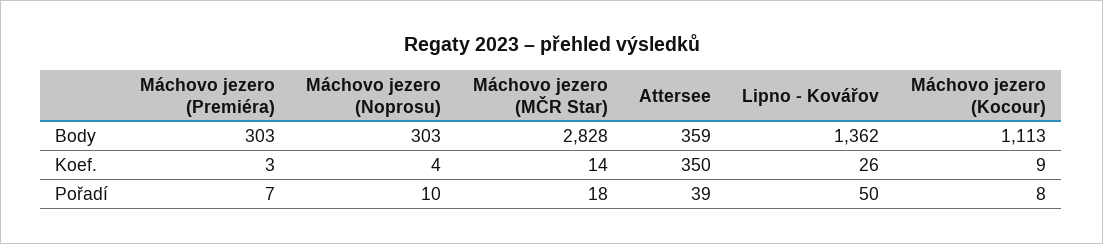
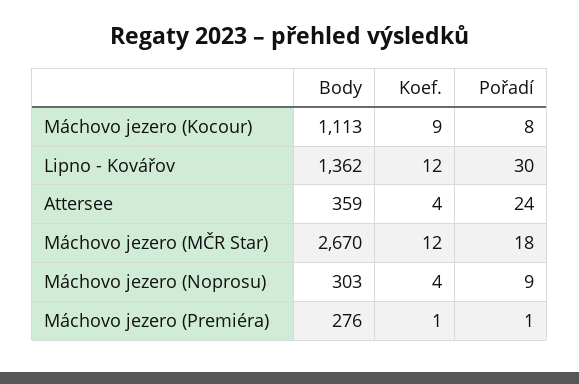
  {
    "Máchovo jezero (Premiéra)": {
-     "Body": 303,
+     "Body": 276,
-     "Koef.": 3,
+     "Koef.": 1,
-     "Pořadí": 7
+     "Pořadí": 1
    },
    "Máchovo jezero (Noprosu)": {
      "Body": 303,
      "Koef.": 4,
-     "Pořadí": 10
+     "Pořadí": 9
    },
    "Máchovo jezero (MČR Star)": {
-     "Body": 2828,
+     "Body": 2670,
-     "Koef.": 14,
+     "Koef.": 12,
      "Pořadí": 18
    },
    "Attersee": {
      "Body": 359,
-     "Koef.": 350,
+     "Koef.": 4,
-     "Pořadí": 39
+     "Pořadí": 24
    },
    "Lipno - Kovářov": {
      "Body": 1362,
-     "Koef.": 26,
+     "Koef.": 12,
-     "Pořadí": 50
+     "Pořadí": 30
    },
    "Máchovo jezero (Kocour)": {
      "Body": 1113,
      "Koef.": 9,
      "Pořadí": 8
    }
  }

